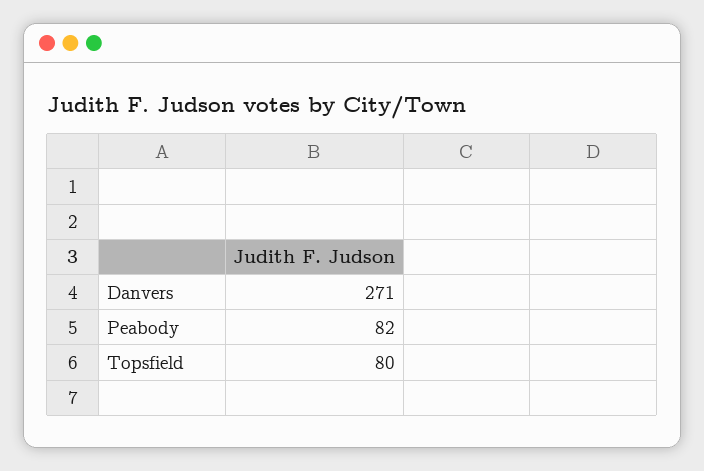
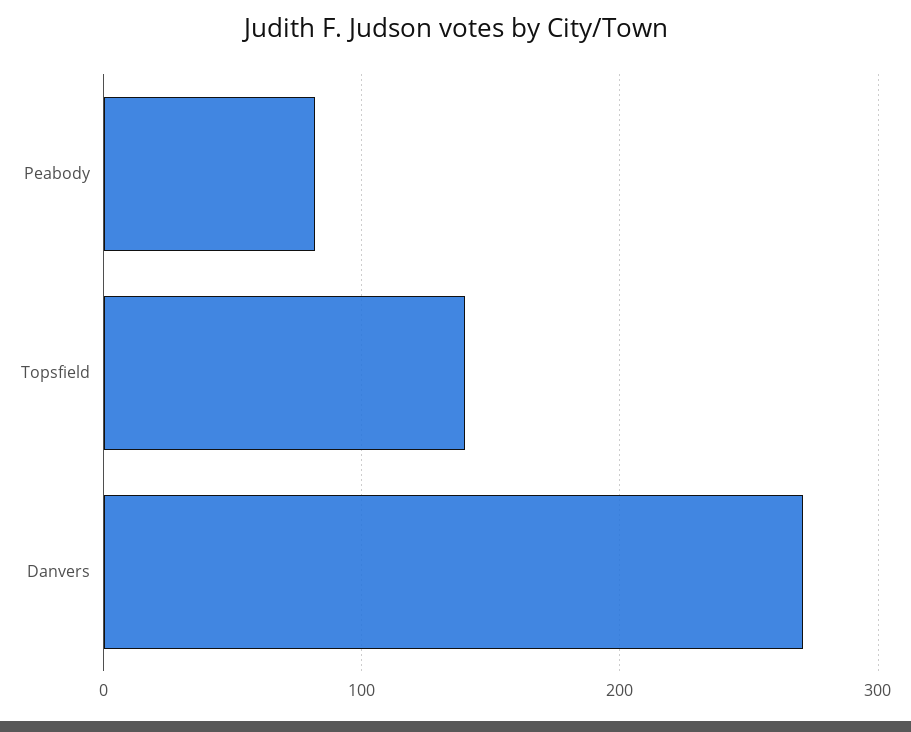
  {
    "Danvers": 271,
    "Peabody": 82,
-   "Topsfield": 80
+   "Topsfield": 140
  }

